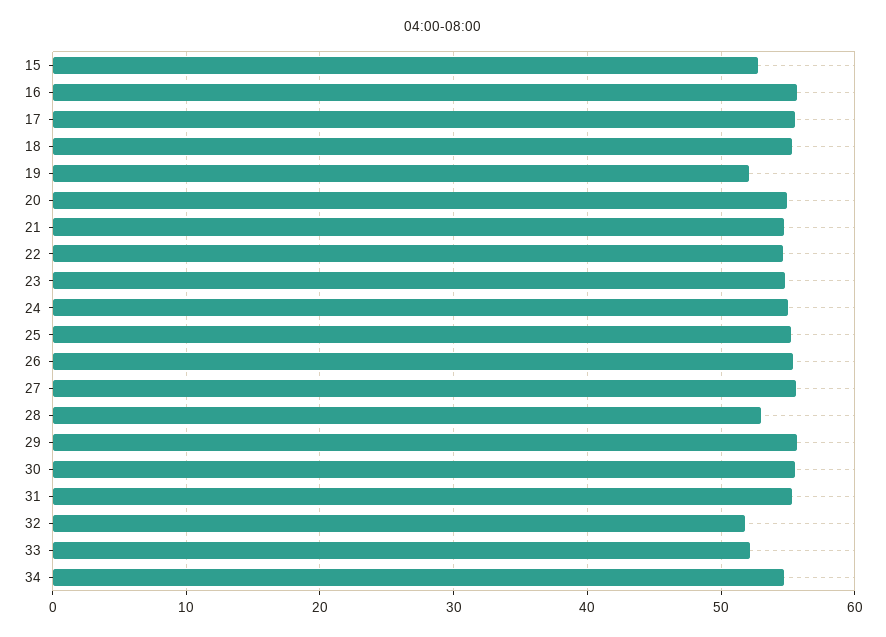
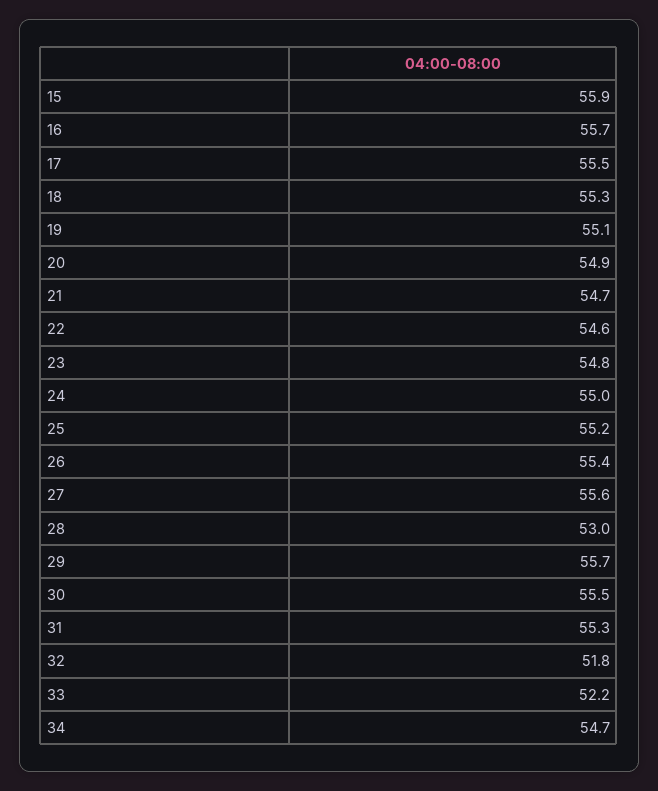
  {
-   "15": 53,
+   "15": 55.9,
    "16": 55.7,
    "17": 55.5,
    "18": 55.3,
-   "19": 52,
+   "19": 55.1,
    "20": 54.9,
    "21": 54.7,
    "22": 54.6,
    "23": 54.8,
    "24": 55,
    "25": 55.2,
    "26": 55.4,
    "27": 55.6,
    "28": 53,
    "29": 55.7,
    "30": 55.5,
    "31": 55.3,
    "32": 51.8,
    "33": 52.2,
    "34": 54.7
  }

